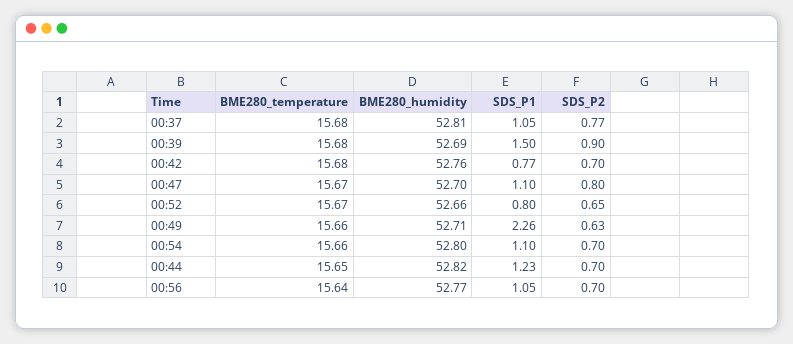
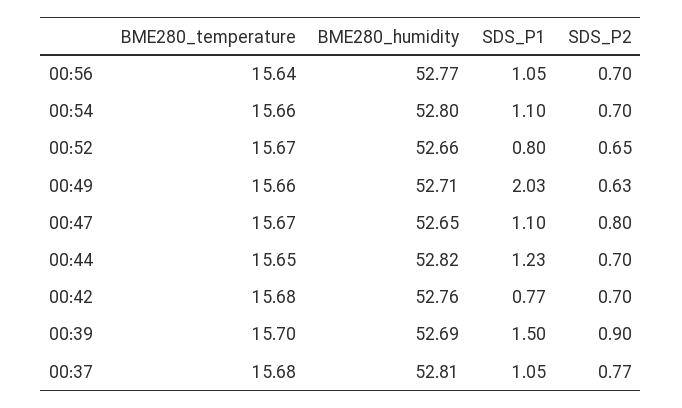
  {
    "BME280_temperature": {
      "00:37": 15.68,
-     "00:39": 15.68,
+     "00:39": 15.7,
      "00:42": 15.68,
      "00:47": 15.67,
      "00:52": 15.67,
      "00:49": 15.66,
      "00:54": 15.66,
      "00:44": 15.65,
      "00:56": 15.64
    },
    "BME280_humidity": {
      "00:37": 52.81,
      "00:39": 52.69,
      "00:42": 52.76,
-     "00:47": 52.7,
+     "00:47": 52.65,
      "00:52": 52.66,
      "00:49": 52.71,
      "00:54": 52.8,
      "00:44": 52.82,
      "00:56": 52.77
    },
    "SDS_P1": {
      "00:37": 1.05,
      "00:39": 1.5,
      "00:42": 0.77,
      "00:47": 1.1,
      "00:52": 0.8,
-     "00:49": 2.26,
+     "00:49": 2.03,
      "00:54": 1.1,
      "00:44": 1.23,
      "00:56": 1.05
    },
    "SDS_P2": {
      "00:37": 0.77,
      "00:39": 0.9,
      "00:42": 0.7,
      "00:47": 0.8,
      "00:52": 0.65,
      "00:49": 0.63,
      "00:54": 0.7,
      "00:44": 0.7,
      "00:56": 0.7
    }
  }

